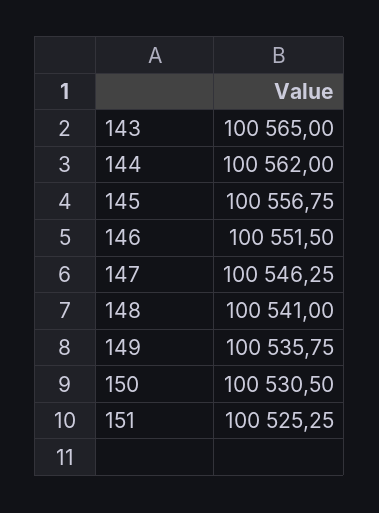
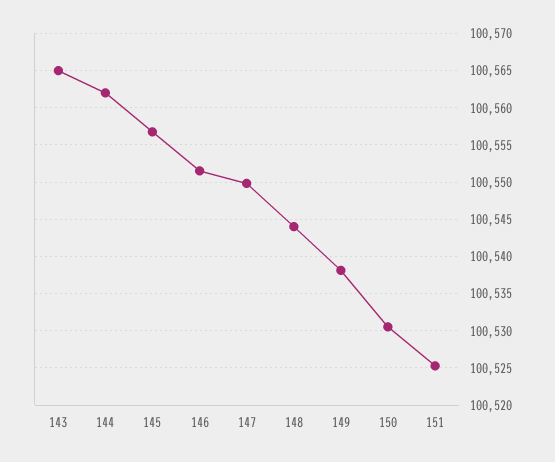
  {
    "143": 100565,
    "144": 100562,
    "145": 100556.75,
    "146": 100551.5,
-   "147": 100546.25,
+   "147": 100550,
-   "148": 100541,
+   "148": 100544,
-   "149": 100535.75,
+   "149": 100538,
    "150": 100530.5,
    "151": 100525.25
  }

